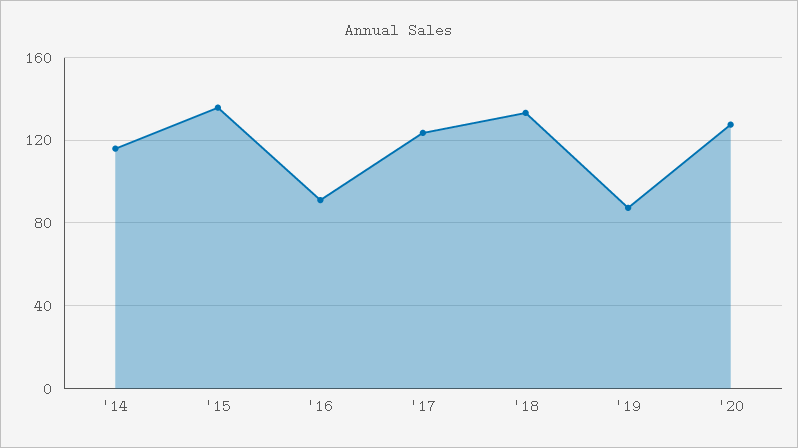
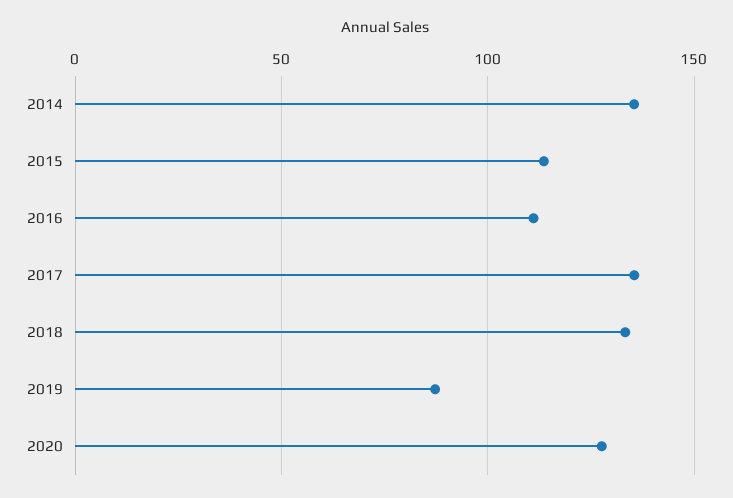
  {
-   "'14": 115,
+   "'14": 135,
-   "'15": 135,
+   "'15": 115,
-   "'16": 90,
+   "'16": 110,
-   "'17": 125,
+   "'17": 135,
    "'18": 135,
    "'19": 85,
    "'20": 130
  }

